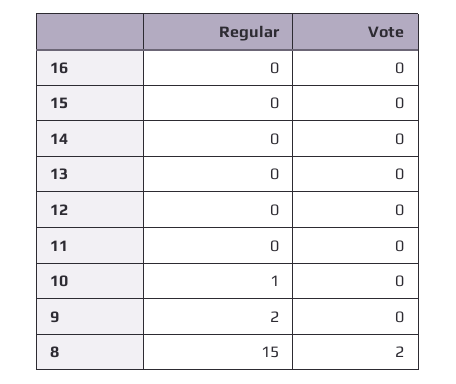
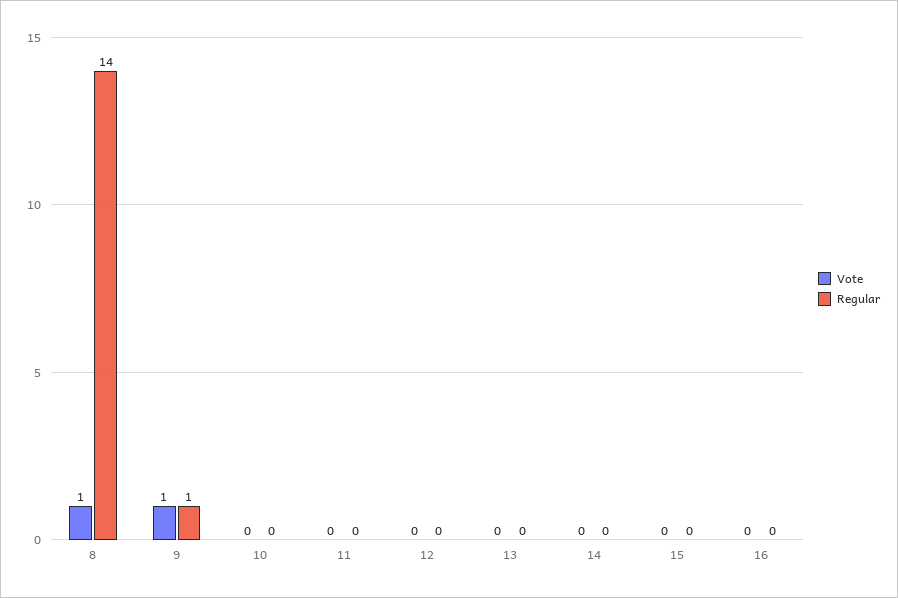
  {
    "Regular": {
      "16": 0,
      "15": 0,
      "14": 0,
      "13": 0,
      "12": 0,
      "11": 0,
-     "10": 1,
+     "10": 0,
-     "9": 2,
+     "9": 1,
-     "8": 15
+     "8": 14
    },
    "Vote": {
      "16": 0,
      "15": 0,
      "14": 0,
      "13": 0,
      "12": 0,
      "11": 0,
      "10": 0,
-     "9": 0,
+     "9": 1,
-     "8": 2
+     "8": 1
    }
  }

